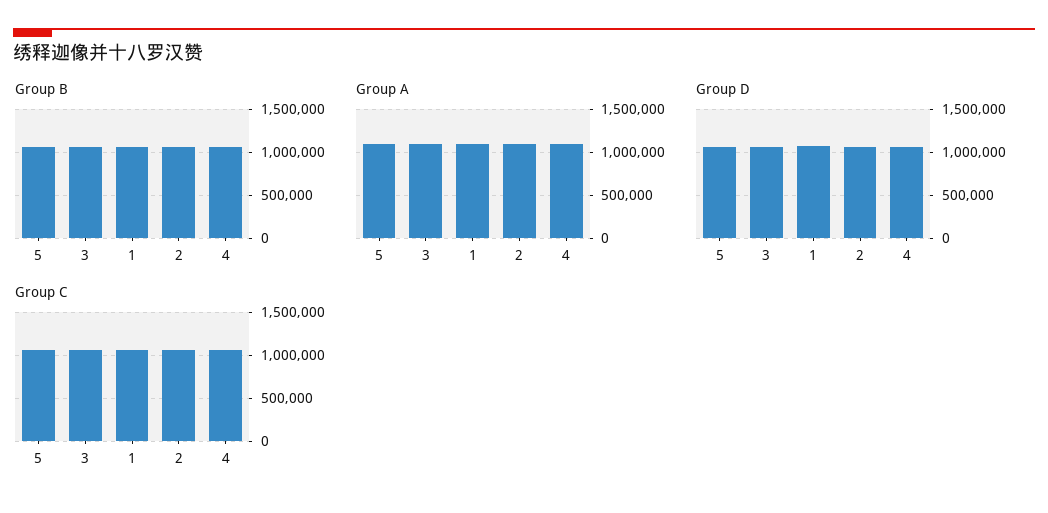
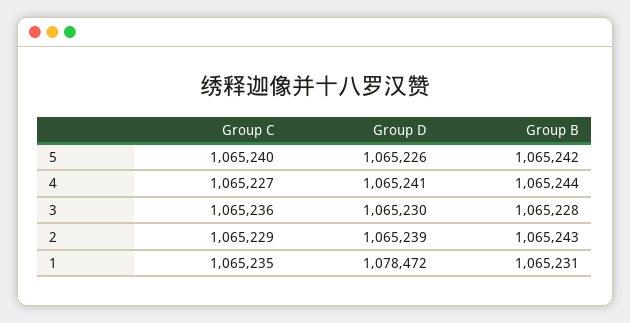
  {
    "Group B": {
      "5": 1065242,
      "3": 1065228,
      "1": 1065231,
      "2": 1065243,
      "4": 1065244
    },
-   "Group A": {
-     "5": 1100000,
-     "3": 1100000,
-     "1": 1100000,
-     "2": 1100000,
-     "4": 1100000
-   },
    "Group D": {
      "5": 1065226,
      "3": 1065230,
      "1": 1078472,
      "2": 1065239,
      "4": 1065241
    },
    "Group C": {
      "5": 1065240,
      "3": 1065236,
      "1": 1065235,
      "2": 1065229,
      "4": 1065227
    }
  }

